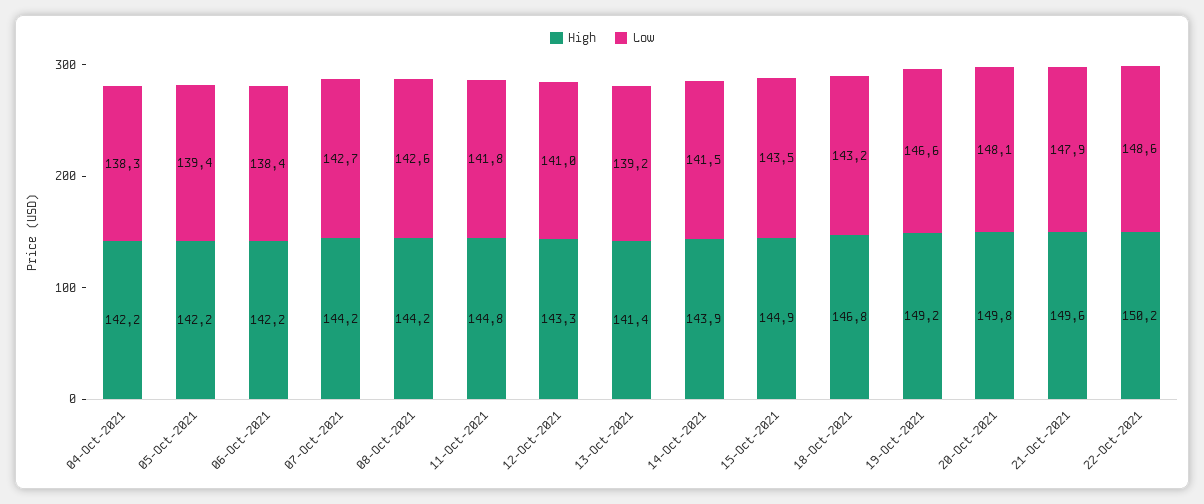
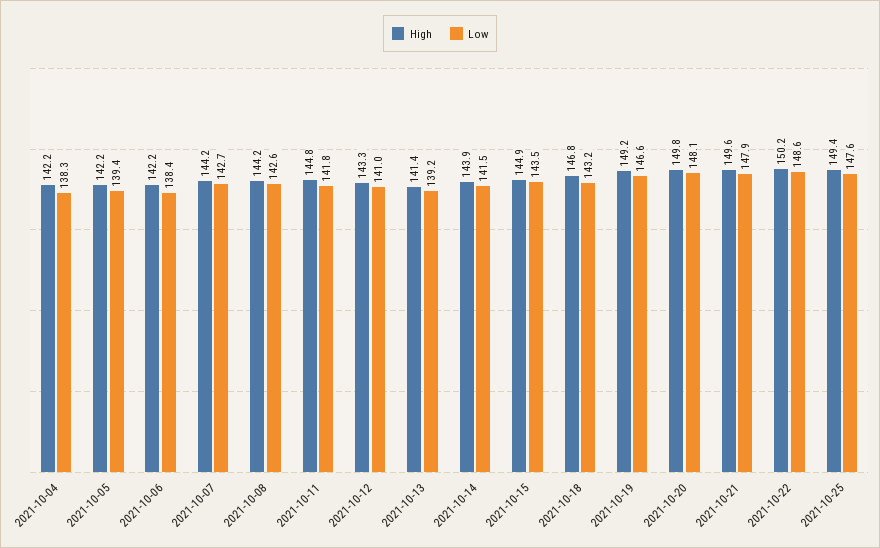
  {
    "High": {
      "04-Oct-2021": 142.2,
      "05-Oct-2021": 142.2,
      "06-Oct-2021": 142.2,
      "07-Oct-2021": 144.2,
      "08-Oct-2021": 144.2,
      "11-Oct-2021": 144.8,
      "12-Oct-2021": 143.3,
      "13-Oct-2021": 141.4,
      "14-Oct-2021": 143.9,
      "15-Oct-2021": 144.9,
      "18-Oct-2021": 146.8,
      "19-Oct-2021": 149.2,
      "20-Oct-2021": 149.8,
      "21-Oct-2021": 149.6,
-     "22-Oct-2021": 150.2
+     "22-Oct-2021": 150.2,
+     "2021-10-25": 149.4
    },
    "Low": {
      "04-Oct-2021": 138.3,
      "05-Oct-2021": 139.4,
      "06-Oct-2021": 138.4,
      "07-Oct-2021": 142.7,
      "08-Oct-2021": 142.6,
      "11-Oct-2021": 141.8,
      "12-Oct-2021": 141,
      "13-Oct-2021": 139.2,
      "14-Oct-2021": 141.5,
      "15-Oct-2021": 143.5,
      "18-Oct-2021": 143.2,
      "19-Oct-2021": 146.6,
      "20-Oct-2021": 148.1,
      "21-Oct-2021": 147.9,
-     "22-Oct-2021": 148.6
+     "22-Oct-2021": 148.6,
+     "2021-10-25": 147.6
    }
  }

